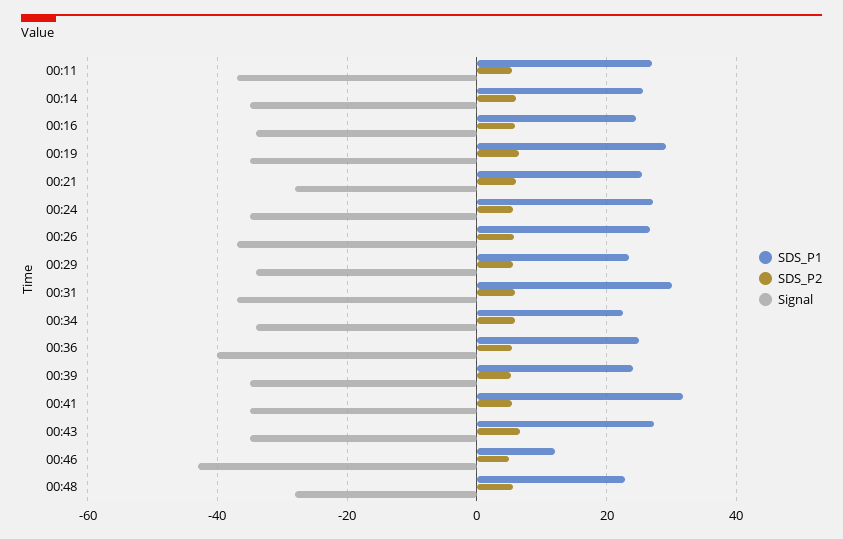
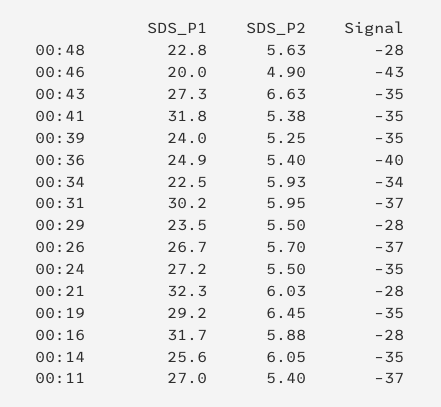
  {
    "SDS_P1": {
      "00:11": 27,
      "00:14": 25.6,
-     "00:16": 24,
+     "00:16": 31.7,
      "00:19": 29.2,
-     "00:21": 26,
+     "00:21": 32.3,
      "00:24": 27.2,
      "00:26": 26.7,
      "00:29": 23.5,
      "00:31": 30.2,
      "00:34": 22.5,
      "00:36": 24.9,
      "00:39": 24,
      "00:41": 31.8,
      "00:43": 27.3,
-     "00:46": 12,
+     "00:46": 20,
      "00:48": 22.8
    },
    "SDS_P2": {
      "00:11": 5.4,
      "00:14": 6.05,
      "00:16": 5.88,
      "00:19": 6.45,
      "00:21": 6.03,
      "00:24": 5.5,
      "00:26": 5.7,
      "00:29": 5.5,
      "00:31": 5.95,
      "00:34": 5.93,
      "00:36": 5.4,
      "00:39": 5.25,
      "00:41": 5.38,
      "00:43": 6.63,
      "00:46": 4.9,
      "00:48": 5.63
    },
    "Signal": {
      "00:11": -37,
      "00:14": -35,
-     "00:16": -34,
+     "00:16": -28,
      "00:19": -35,
      "00:21": -28,
      "00:24": -35,
      "00:26": -37,
-     "00:29": -34,
+     "00:29": -28,
      "00:31": -37,
      "00:34": -34,
      "00:36": -40,
      "00:39": -35,
      "00:41": -35,
      "00:43": -35,
      "00:46": -43,
      "00:48": -28
    }
  }

